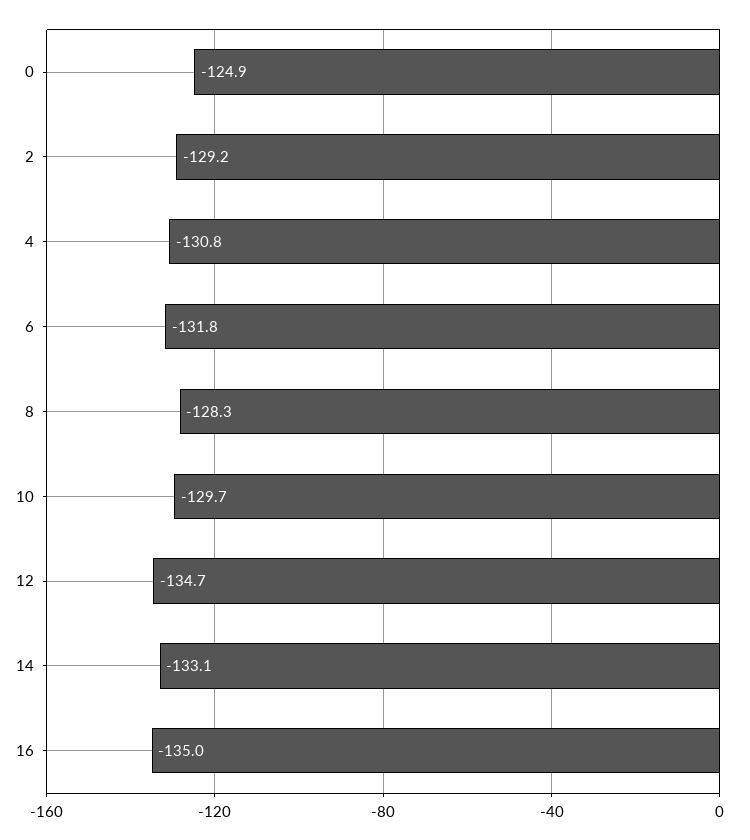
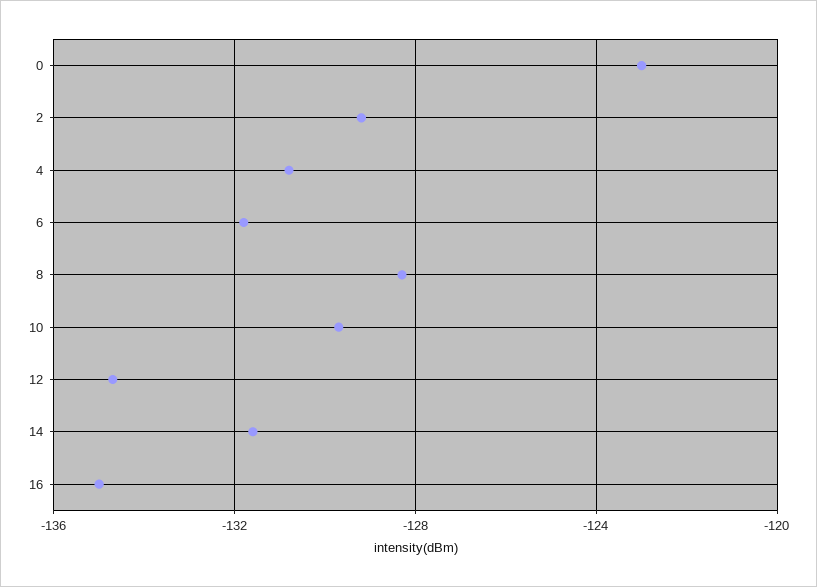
  {
-   "0": -124.9,
+   "0": -123,
    "2": -129.2,
    "4": -130.8,
    "6": -131.8,
    "8": -128.3,
    "10": -129.7,
    "12": -134.7,
-   "14": -133.1,
+   "14": -131.5,
    "16": -135
  }

